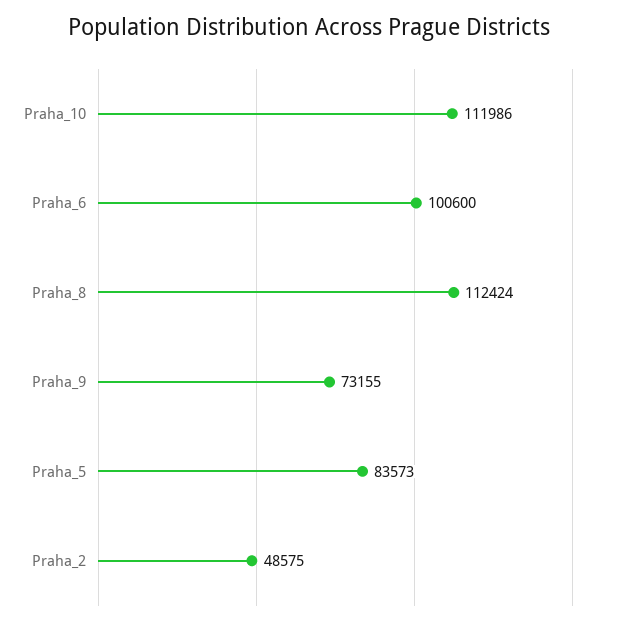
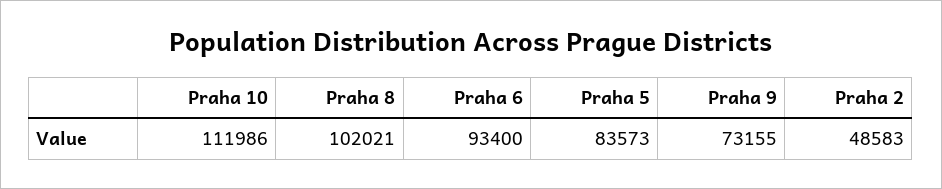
  {
    "Praha_10": 111986,
-   "Praha_6": 100600,
+   "Praha_6": 93400,
-   "Praha_8": 112424,
+   "Praha_8": 102021,
    "Praha_9": 73155,
    "Praha_5": 83573,
-   "Praha_2": 48575
+   "Praha_2": 48583
  }

